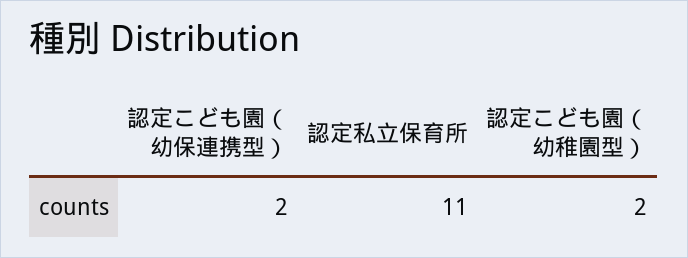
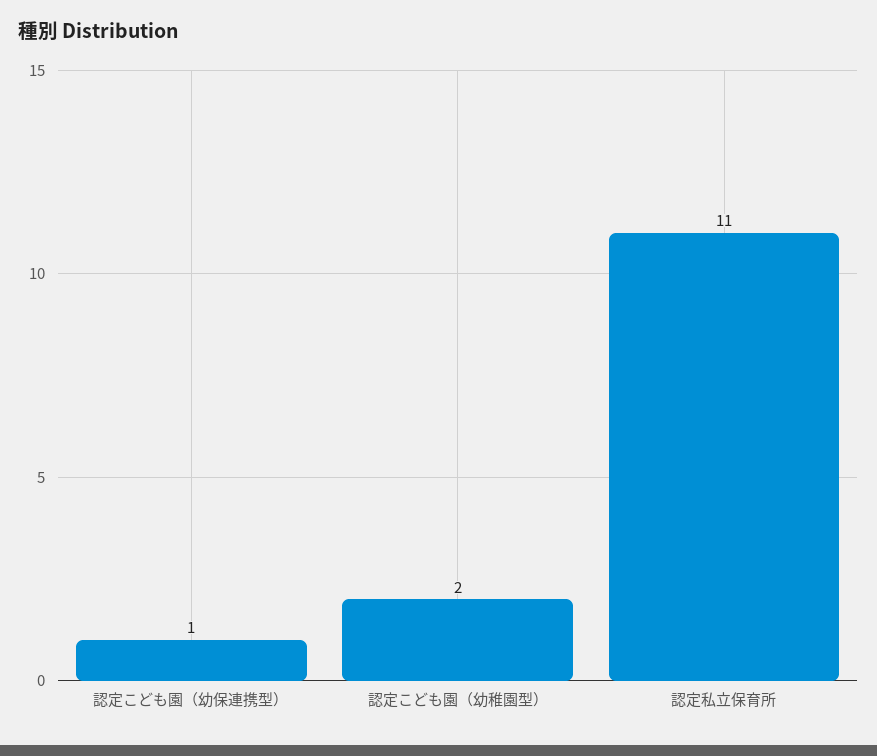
  {
-   "認定こども園（幼保連携型）": 2,
+   "認定こども園（幼保連携型）": 1,
    "認定私立保育所": 11,
    "認定こども園（幼稚園型）": 2
  }

